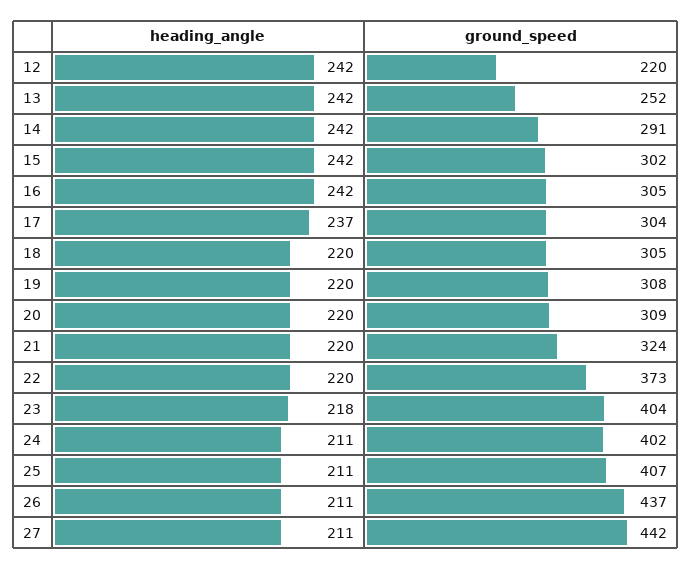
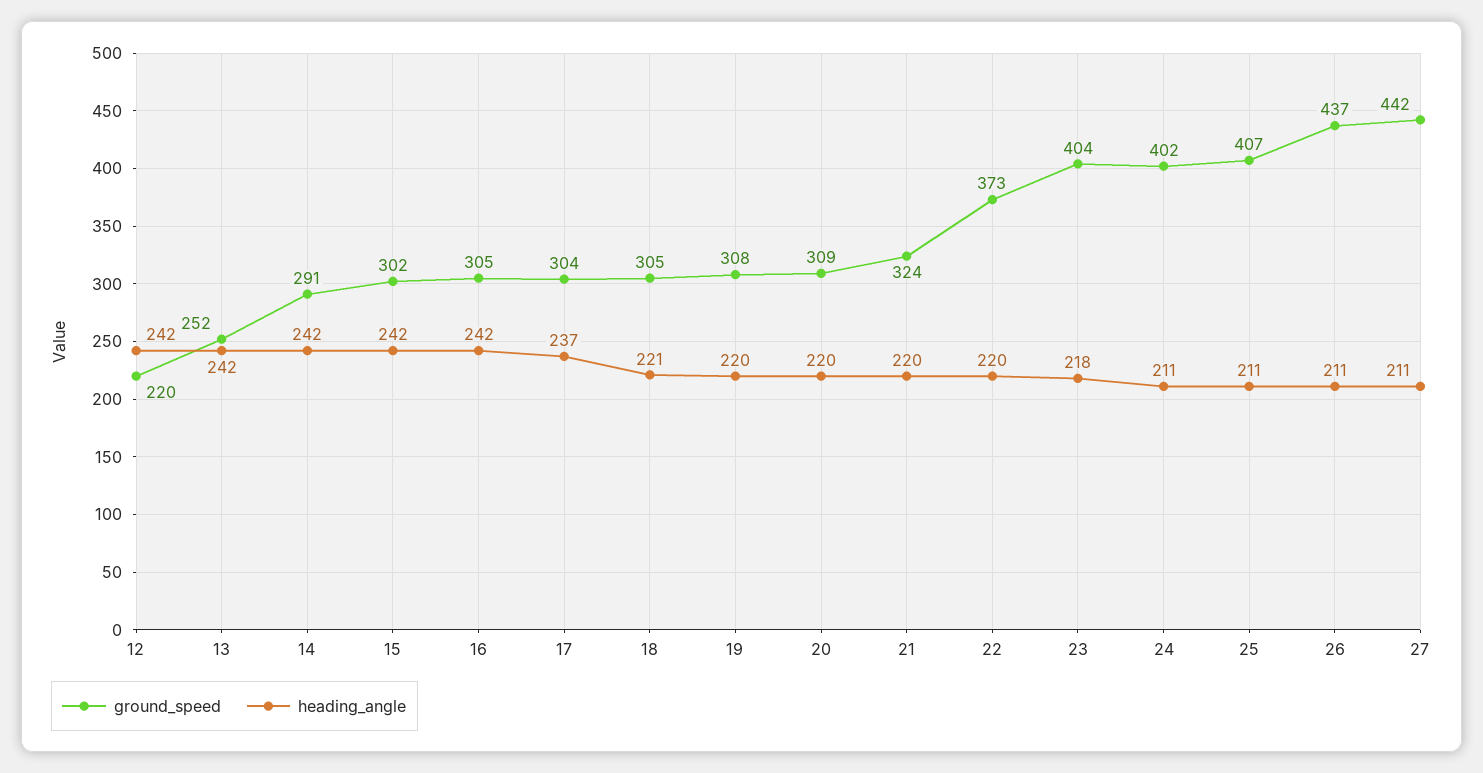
  {
    "heading_angle": {
      "12": 242,
      "13": 242,
      "14": 242,
      "15": 242,
      "16": 242,
      "17": 237,
-     "18": 220,
+     "18": 221,
      "19": 220,
      "20": 220,
      "21": 220,
      "22": 220,
      "23": 218,
      "24": 211,
      "25": 211,
      "26": 211,
      "27": 211
    },
    "ground_speed": {
      "12": 220,
      "13": 252,
      "14": 291,
      "15": 302,
      "16": 305,
      "17": 304,
      "18": 305,
      "19": 308,
      "20": 309,
      "21": 324,
      "22": 373,
      "23": 404,
      "24": 402,
      "25": 407,
      "26": 437,
      "27": 442
    }
  }

